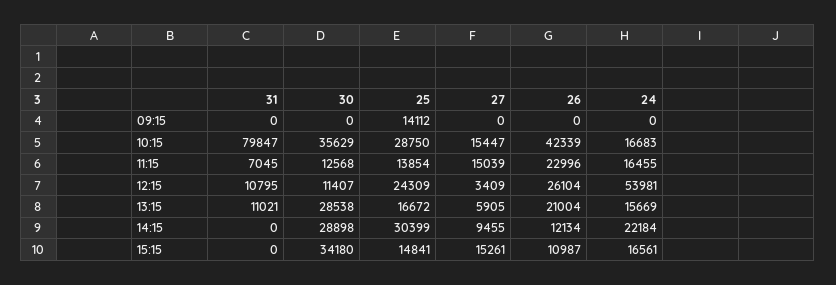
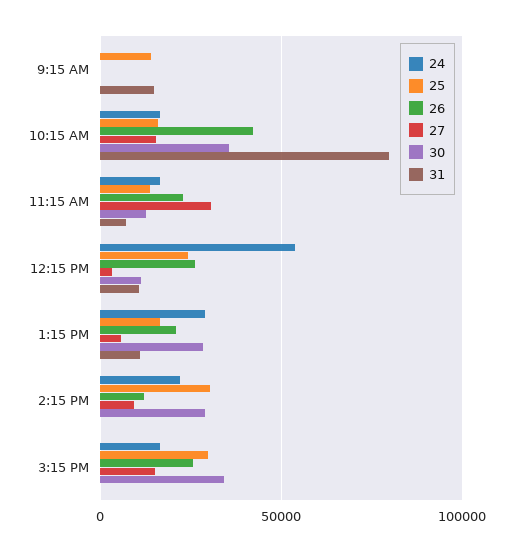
  {
    "31": {
-     "09:15": 0,
+     "09:15": 15000,
      "10:15": 79847,
      "11:15": 7045,
      "12:15": 10795,
      "13:15": 11021,
      "14:15": 0,
      "15:15": 0
    },
    "30": {
      "09:15": 0,
      "10:15": 35629,
      "11:15": 12568,
      "12:15": 11407,
      "13:15": 28538,
      "14:15": 28898,
      "15:15": 34180
    },
    "25": {
      "09:15": 14112,
-     "10:15": 28750,
+     "10:15": 15000,
      "11:15": 13854,
      "12:15": 24309,
      "13:15": 16672,
      "14:15": 30399,
-     "15:15": 14841
+     "15:15": 30000
    },
    "27": {
      "09:15": 0,
      "10:15": 15447,
-     "11:15": 15039,
+     "11:15": 30000,
      "12:15": 3409,
      "13:15": 5905,
      "14:15": 9455,
      "15:15": 15261
    },
    "26": {
      "09:15": 0,
      "10:15": 42339,
      "11:15": 22996,
      "12:15": 26104,
      "13:15": 21004,
      "14:15": 12134,
-     "15:15": 10987
+     "15:15": 25000
    },
    "24": {
      "09:15": 0,
      "10:15": 16683,
      "11:15": 16455,
      "12:15": 53981,
-     "13:15": 15669,
+     "13:15": 30000,
      "14:15": 22184,
      "15:15": 16561
    }
  }

